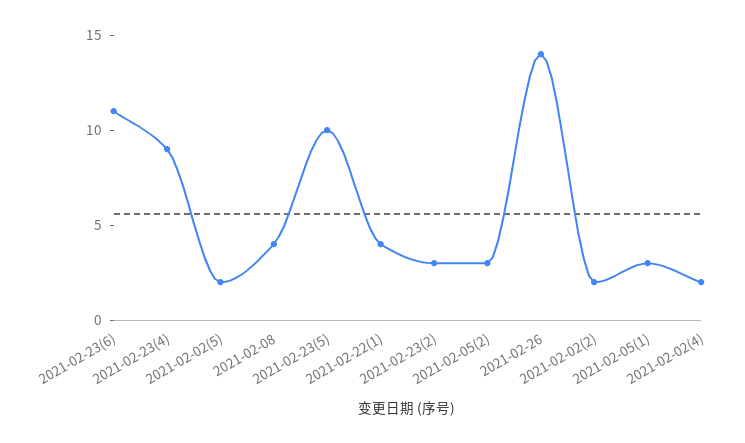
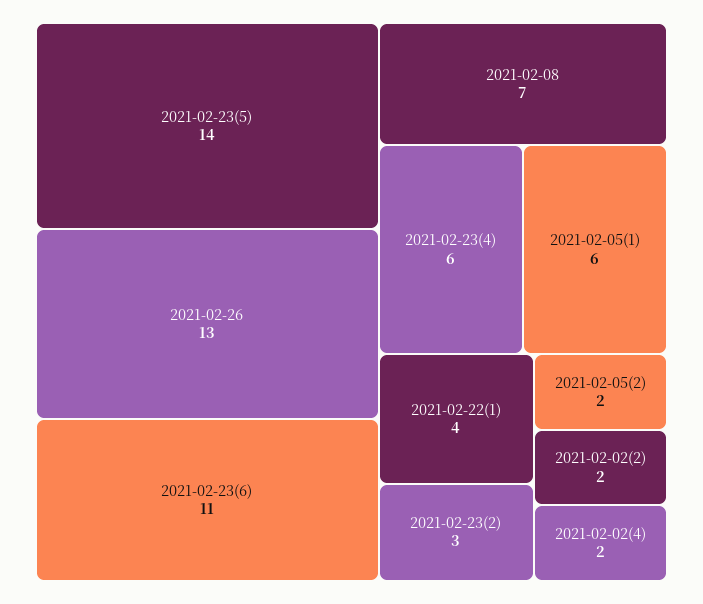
  {
    "2021-02-23(6)": 11,
-   "2021-02-23(4)": 9,
+   "2021-02-23(4)": 6,
-   "2021-02-02(5)": 2,
-   "2021-02-08": 4,
+   "2021-02-08": 7,
-   "2021-02-23(5)": 10,
+   "2021-02-23(5)": 14,
    "2021-02-22(1)": 4,
    "2021-02-23(2)": 3,
-   "2021-02-05(2)": 3,
+   "2021-02-05(2)": 2,
-   "2021-02-26": 14,
+   "2021-02-26": 13,
    "2021-02-02(2)": 2,
-   "2021-02-05(1)": 3,
+   "2021-02-05(1)": 6,
    "2021-02-02(4)": 2
  }

